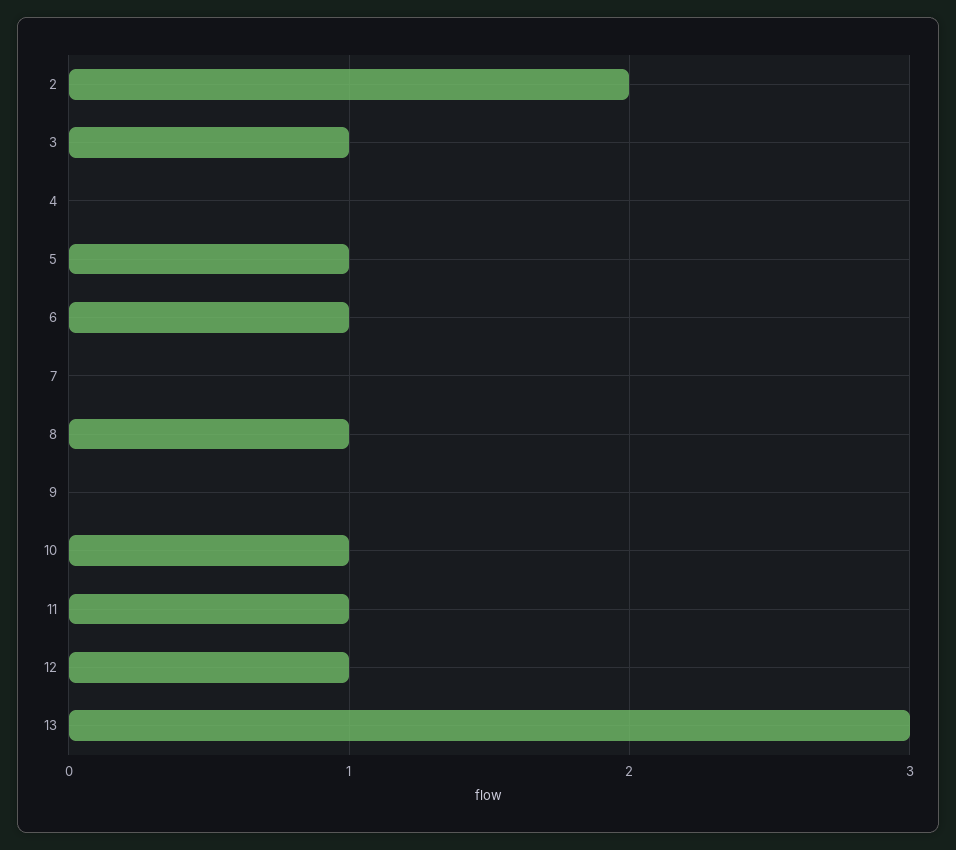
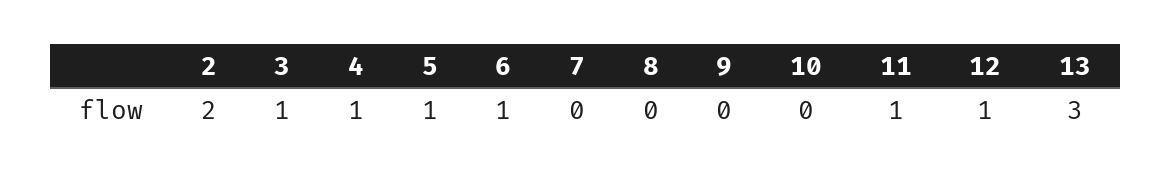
  {
    "2": 2,
    "3": 1,
-   "4": 0,
+   "4": 1,
    "5": 1,
    "6": 1,
    "7": 0,
-   "8": 1,
+   "8": 0,
    "9": 0,
-   "10": 1,
+   "10": 0,
    "11": 1,
    "12": 1,
    "13": 3
  }

